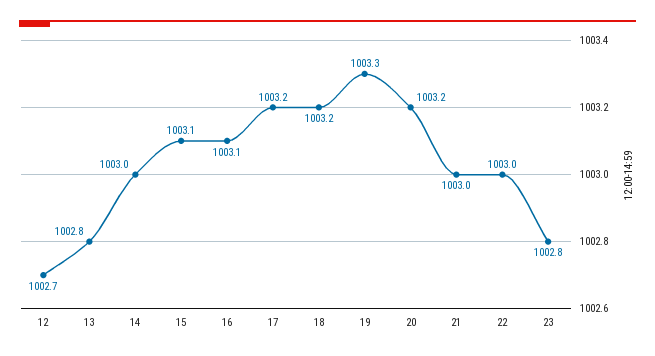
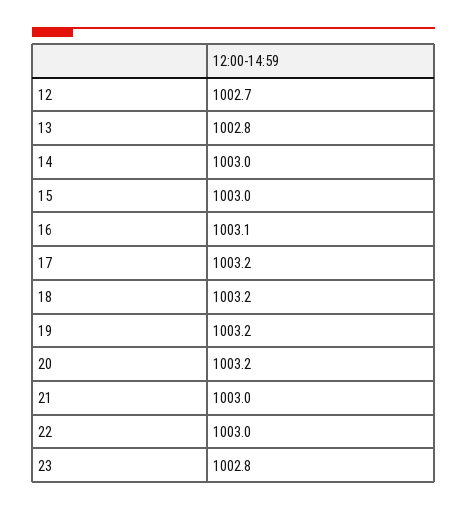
  {
    "12": 1002.7,
    "13": 1002.8,
    "14": 1003,
-   "15": 1003.1,
+   "15": 1003,
    "16": 1003.1,
    "17": 1003.2,
    "18": 1003.2,
-   "19": 1003.3,
+   "19": 1003.2,
    "20": 1003.2,
    "21": 1003,
    "22": 1003,
    "23": 1002.8
  }

